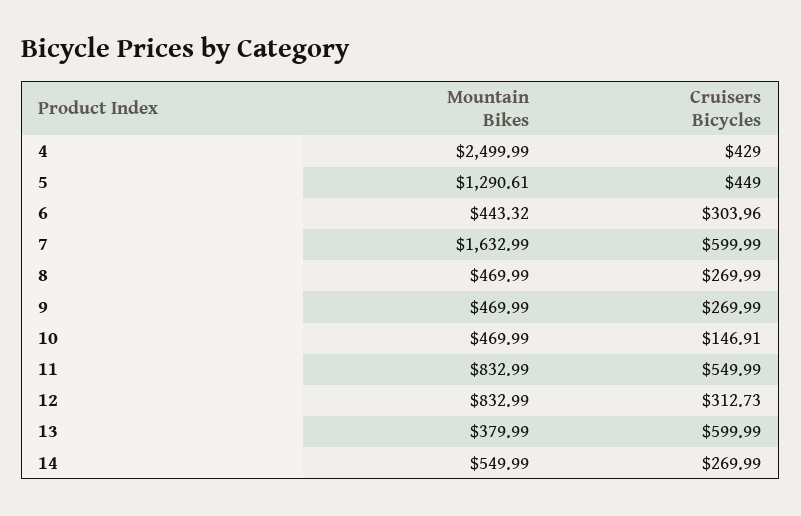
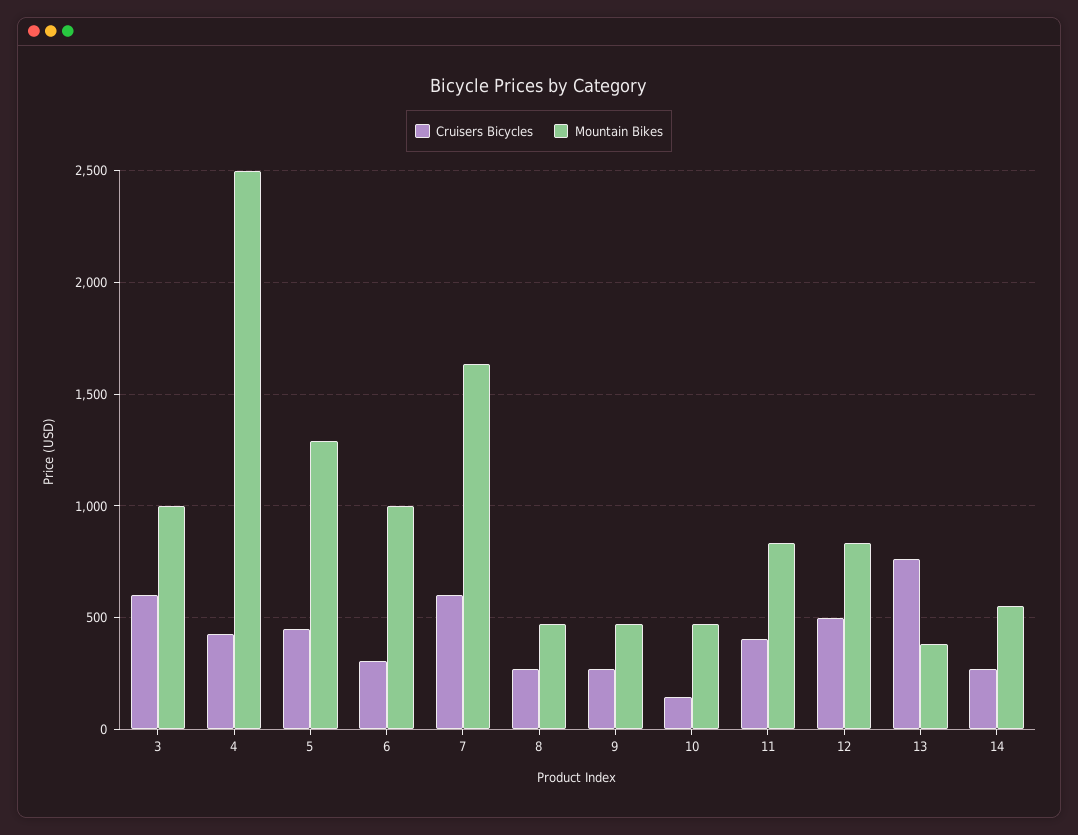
  {
    "Mountain Bikes": {
      "4": 2499.99,
      "5": 1290.61,
-     "6": 443.32,
+     "6": 1000,
      "7": 1632.99,
      "8": 469.99,
      "9": 469.99,
      "10": 469.99,
      "11": 832.99,
      "12": 832.99,
      "13": 379.99,
-     "14": 549.99
+     "14": 549.99,
+     "3": 1000
    },
    "Cruisers Bicycles": {
      "4": 429,
      "5": 449,
      "6": 303.96,
      "7": 599.99,
      "8": 269.99,
      "9": 269.99,
      "10": 146.91,
-     "11": 549.99,
+     "11": 400,
-     "12": 312.73,
+     "12": 500,
-     "13": 599.99,
+     "13": 750,
-     "14": 269.99
+     "14": 269.99,
+     "3": 600
    }
  }

